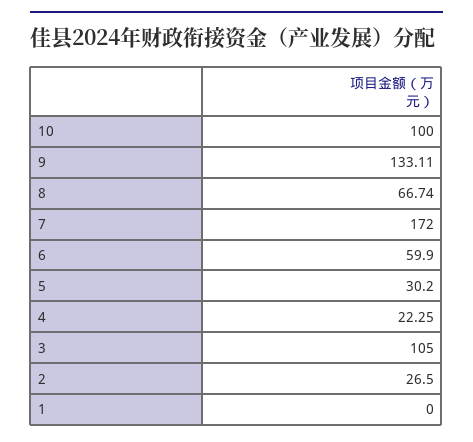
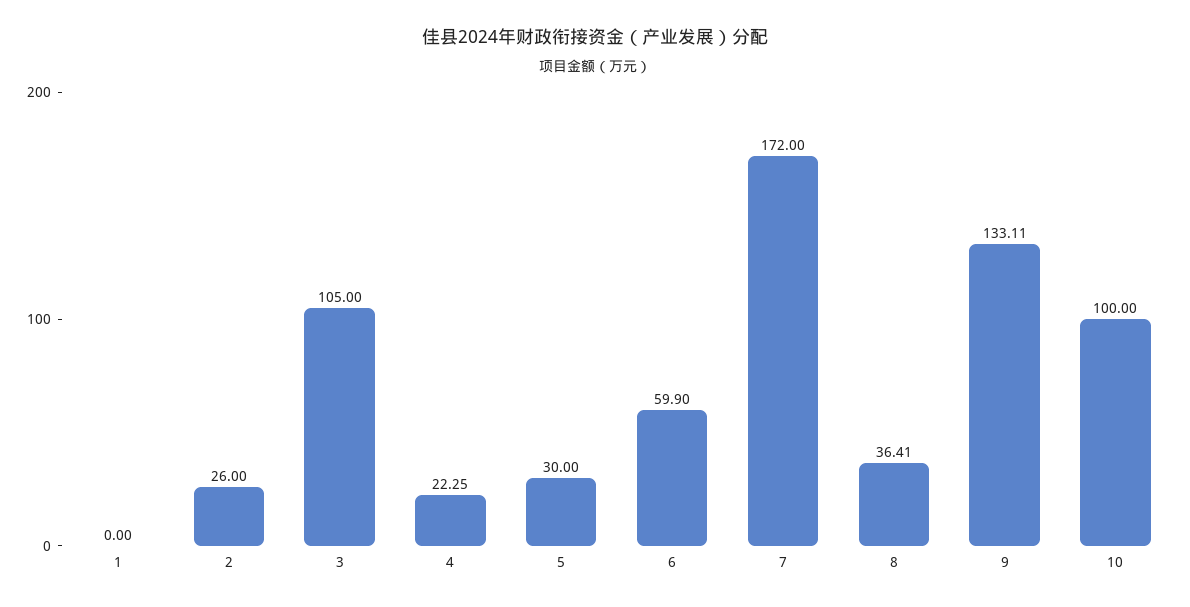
  {
    "10": 100,
    "9": 133.11,
-   "8": 66.74,
+   "8": 36.41,
    "7": 172,
    "6": 59.9,
-   "5": 30.2,
+   "5": 30,
    "4": 22.25,
    "3": 105,
-   "2": 26.5,
+   "2": 26,
    "1": 0
  }

